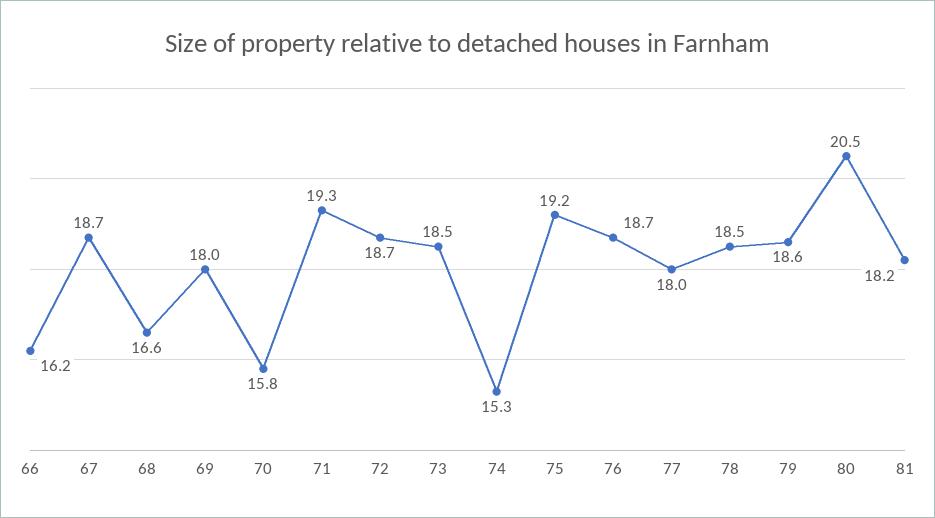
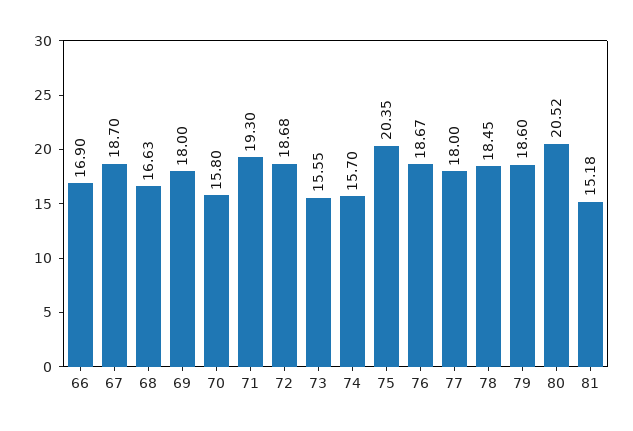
  {
-   "66": 16.2,
+   "66": 16.9,
    "67": 18.7,
    "68": 16.63,
    "69": 18,
    "70": 15.8,
    "71": 19.3,
    "72": 18.68,
-   "73": 18.5,
+   "73": 15.55,
-   "74": 15.3,
+   "74": 15.7,
-   "75": 19.2,
+   "75": 20.35,
    "76": 18.67,
    "77": 18,
    "78": 18.45,
    "79": 18.6,
    "80": 20.52,
-   "81": 18.2
+   "81": 15.18
  }

